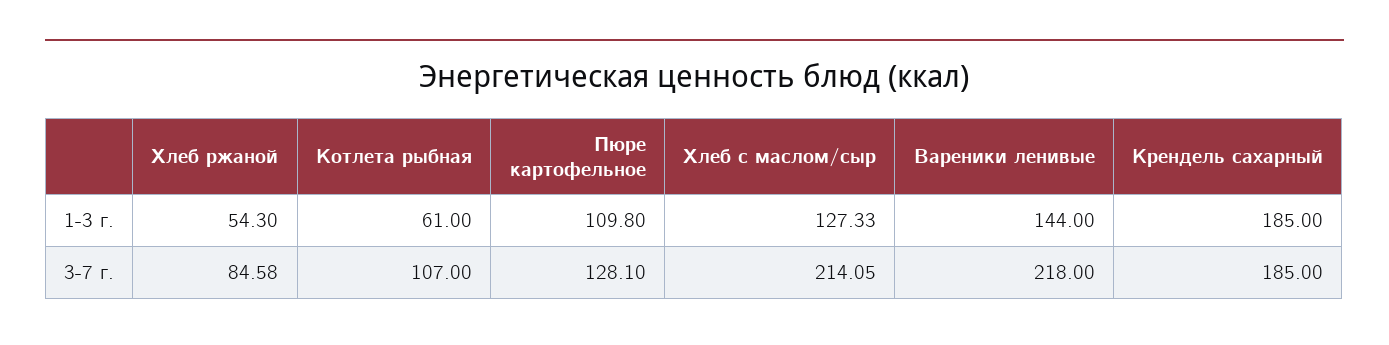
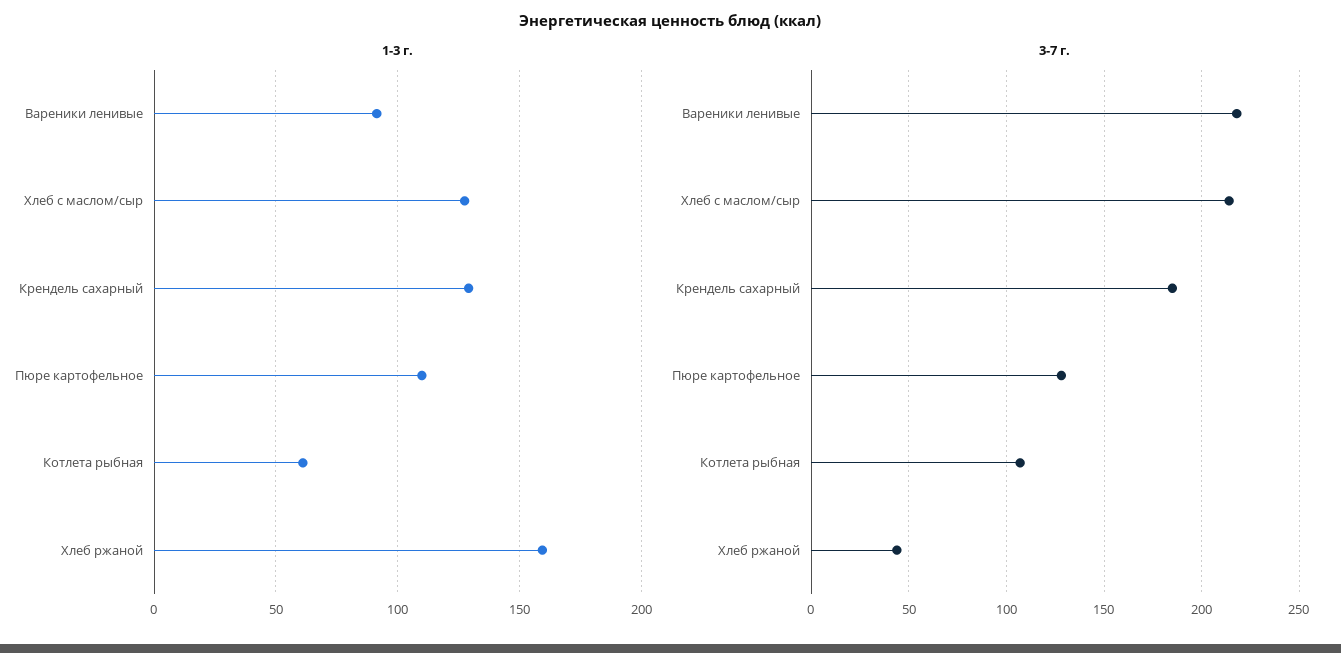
  {
    "1-3 г.": {
-     "Хлеб ржаной": 54.3,
+     "Хлеб ржаной": 160,
      "Котлета рыбная": 61,
      "Пюре картофельное": 109.8,
      "Хлеб с маслом/сыр": 127.33,
-     "Вареники ленивые": 144,
+     "Вареники ленивые": 90,
-     "Крендель сахарный": 185
+     "Крендель сахарный": 130
    },
    "3-7 г.": {
-     "Хлеб ржаной": 84.58,
+     "Хлеб ржаной": 45,
      "Котлета рыбная": 107,
      "Пюре картофельное": 128.1,
      "Хлеб с маслом/сыр": 214.05,
      "Вареники ленивые": 218,
      "Крендель сахарный": 185
    }
  }

